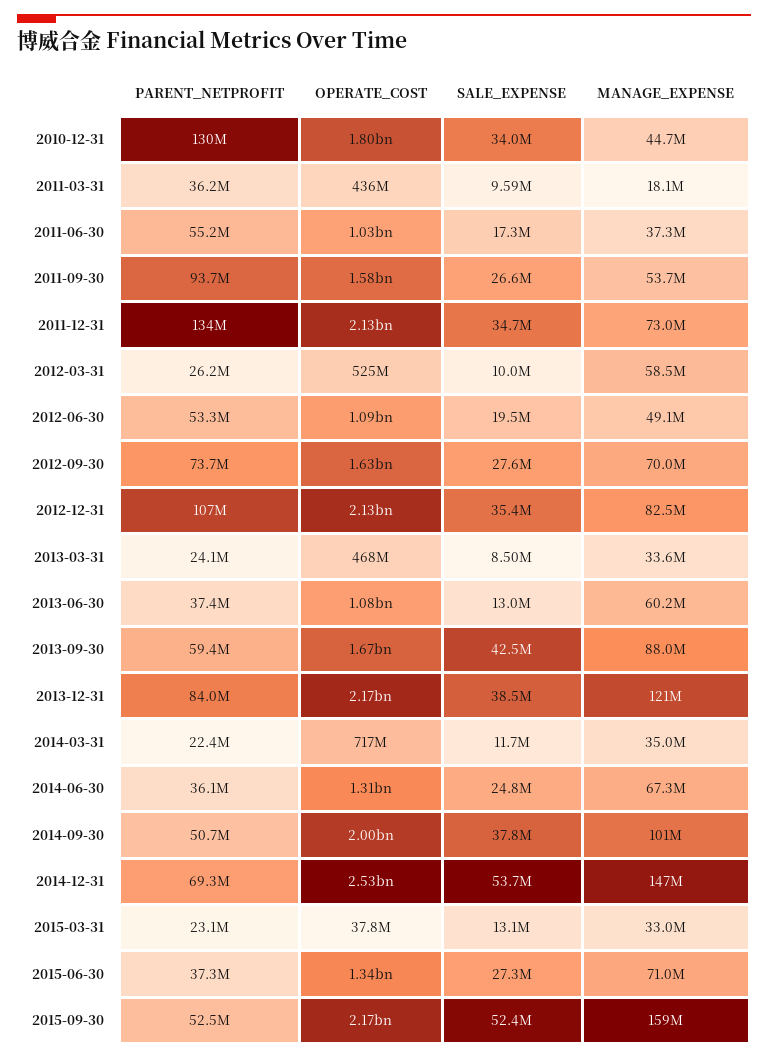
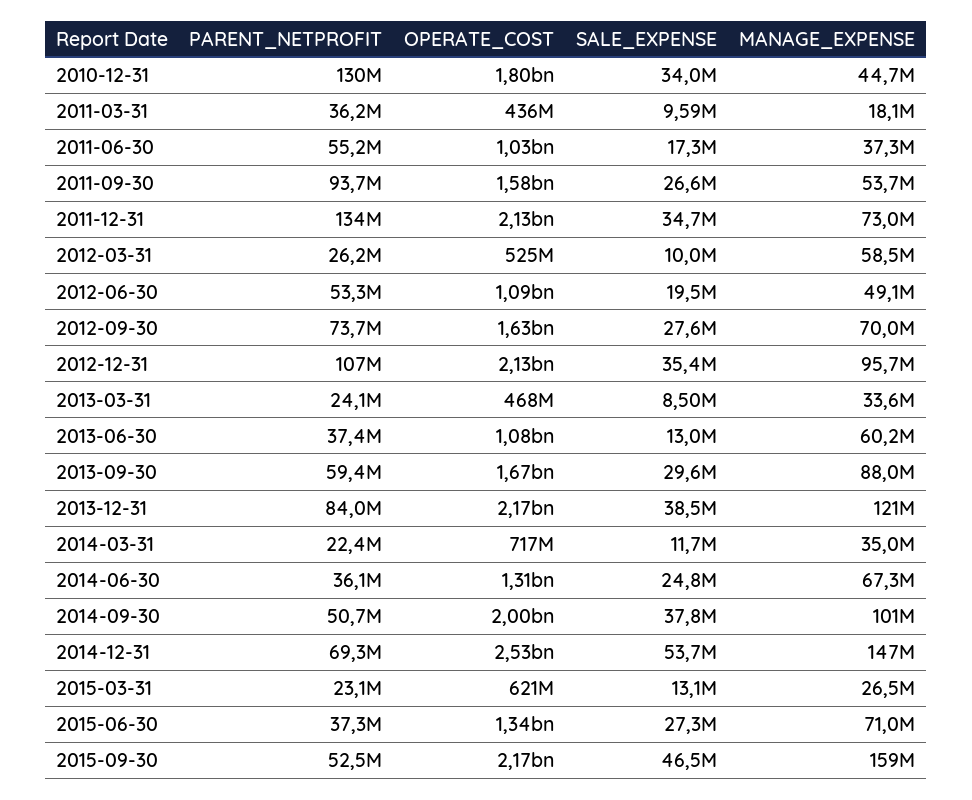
  {
    "PARENT_NETPROFIT": {
      "2010-12-31": 130000000,
      "2011-03-31": 36200000,
      "2011-06-30": 55200000,
      "2011-09-30": 93700000,
      "2011-12-31": 134000000,
      "2012-03-31": 26200000,
      "2012-06-30": 53300000,
      "2012-09-30": 73700000,
      "2012-12-31": 107000000,
      "2013-03-31": 24100000,
      "2013-06-30": 37400000,
      "2013-09-30": 59400000,
      "2013-12-31": 84000000,
      "2014-03-31": 22400000,
      "2014-06-30": 36100000,
      "2014-09-30": 50700000,
      "2014-12-31": 69300000,
      "2015-03-31": 23100000,
      "2015-06-30": 37300000,
      "2015-09-30": 52500000
    },
    "OPERATE_COST": {
      "2010-12-31": 1800000000,
      "2011-03-31": 436000000,
      "2011-06-30": 1030000000,
      "2011-09-30": 1580000000,
      "2011-12-31": 2130000000,
      "2012-03-31": 525000000,
      "2012-06-30": 1090000000,
      "2012-09-30": 1630000000,
      "2012-12-31": 2130000000,
      "2013-03-31": 468000000,
      "2013-06-30": 1080000000,
      "2013-09-30": 1670000000,
      "2013-12-31": 2170000000,
      "2014-03-31": 717000000,
      "2014-06-30": 1310000000,
      "2014-09-30": 2000000000,
      "2014-12-31": 2530000000,
-     "2015-03-31": 37800000,
+     "2015-03-31": 621000000,
      "2015-06-30": 1340000000,
      "2015-09-30": 2170000000
    },
    "SALE_EXPENSE": {
      "2010-12-31": 34000000,
      "2011-03-31": 9590000,
      "2011-06-30": 17300000,
      "2011-09-30": 26600000,
      "2011-12-31": 34700000,
      "2012-03-31": 10000000,
      "2012-06-30": 19500000,
      "2012-09-30": 27600000,
      "2012-12-31": 35400000,
      "2013-03-31": 8500000,
      "2013-06-30": 13000000,
-     "2013-09-30": 42500000,
+     "2013-09-30": 29600000,
      "2013-12-31": 38500000,
      "2014-03-31": 11700000,
      "2014-06-30": 24800000,
      "2014-09-30": 37800000,
      "2014-12-31": 53700000,
      "2015-03-31": 13100000,
      "2015-06-30": 27300000,
-     "2015-09-30": 52400000
+     "2015-09-30": 46500000
    },
    "MANAGE_EXPENSE": {
      "2010-12-31": 44700000,
      "2011-03-31": 18100000,
      "2011-06-30": 37300000,
      "2011-09-30": 53700000,
      "2011-12-31": 73000000,
      "2012-03-31": 58500000,
      "2012-06-30": 49100000,
      "2012-09-30": 70000000,
-     "2012-12-31": 82500000,
+     "2012-12-31": 95700000,
      "2013-03-31": 33600000,
      "2013-06-30": 60200000,
      "2013-09-30": 88000000,
      "2013-12-31": 121000000,
      "2014-03-31": 35000000,
      "2014-06-30": 67300000,
      "2014-09-30": 101000000,
      "2014-12-31": 147000000,
-     "2015-03-31": 33000000,
+     "2015-03-31": 26500000,
      "2015-06-30": 71000000,
      "2015-09-30": 159000000
    }
  }

